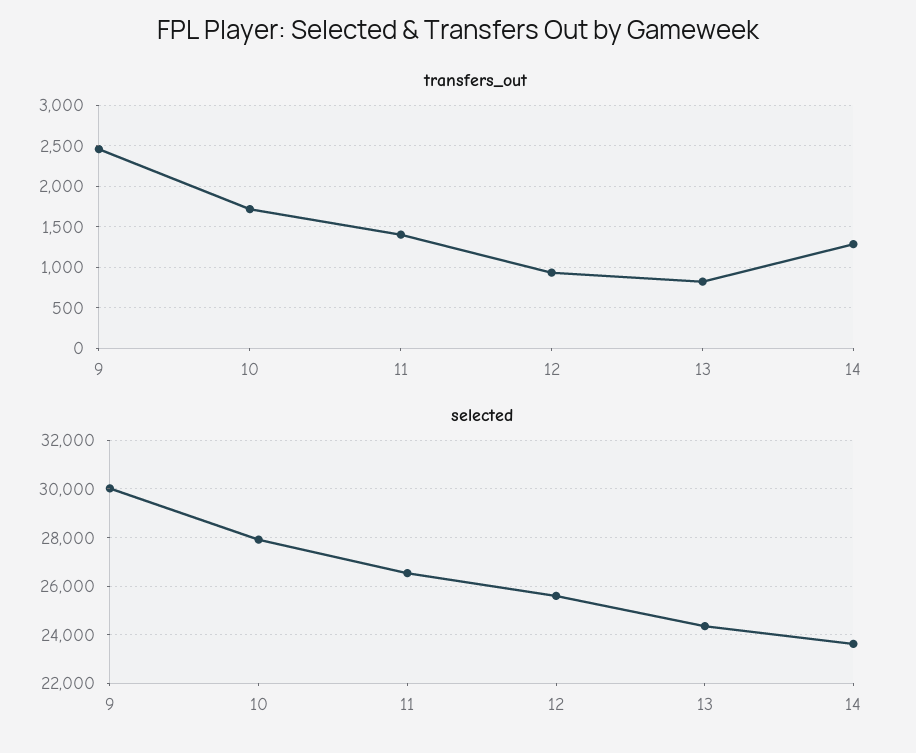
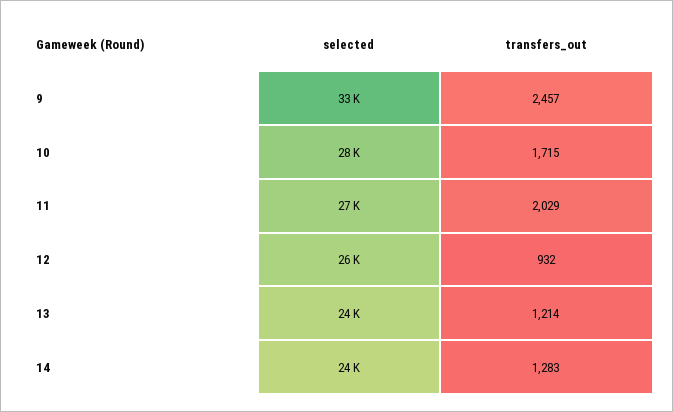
  {
    "transfers_out": {
      "9": 2457,
      "10": 1715,
-     "11": 1400,
+     "11": 2029,
      "12": 932,
-     "13": 800,
+     "13": 1214,
      "14": 1283
    },
    "selected": {
-     "9": 30000,
+     "9": 33000,
      "10": 28000,
      "11": 27000,
      "12": 26000,
      "13": 24000,
      "14": 24000
    }
  }

